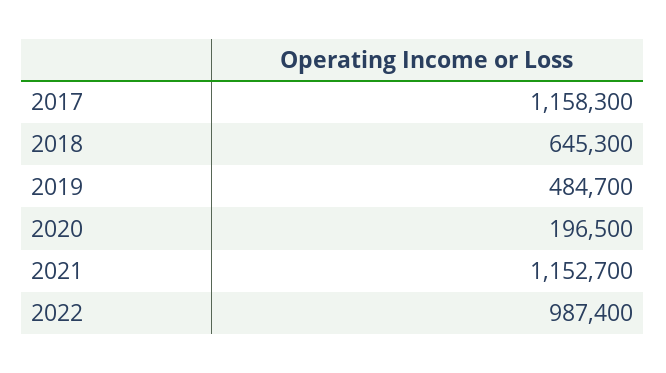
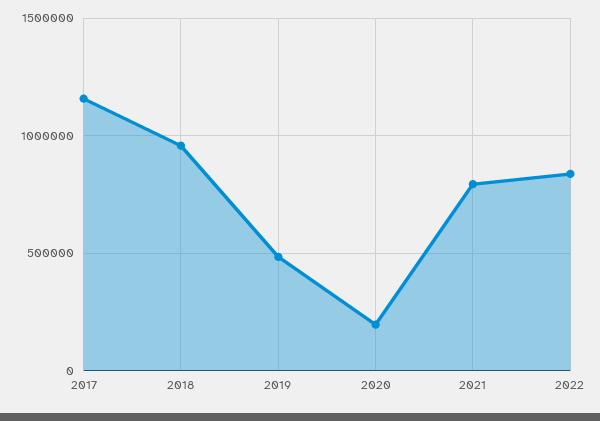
  {
    "2017": 1158300,
-   "2018": 645300,
+   "2018": 950000,
    "2019": 484700,
    "2020": 196500,
-   "2021": 1152700,
+   "2021": 800000,
-   "2022": 987400
+   "2022": 850000
  }

